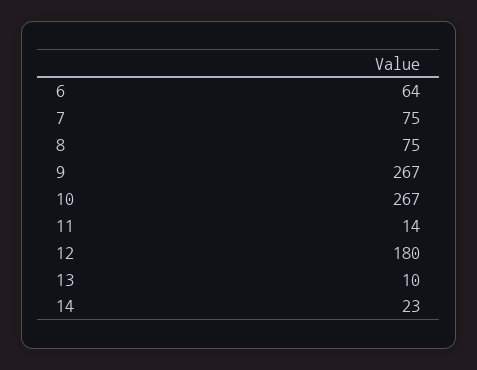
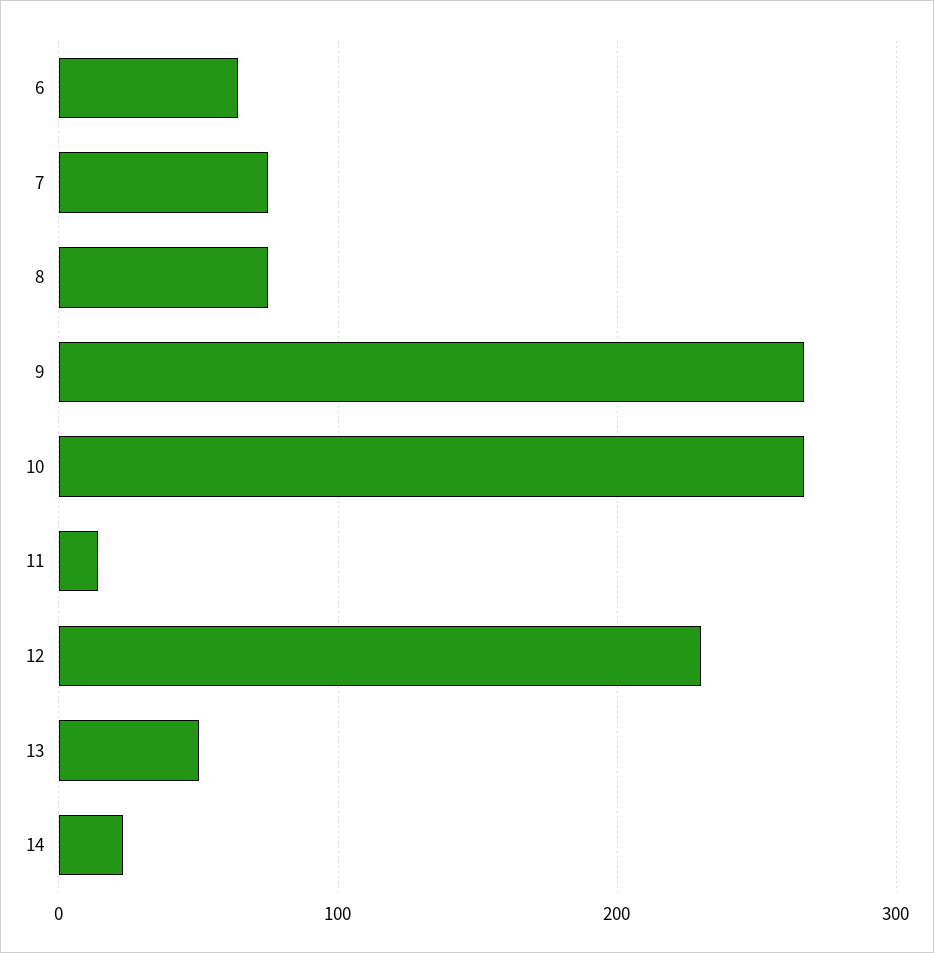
  {
    "6": 64,
    "7": 75,
    "8": 75,
    "9": 267,
    "10": 267,
    "11": 14,
-   "12": 180,
+   "12": 230,
-   "13": 10,
+   "13": 50,
    "14": 23
  }

